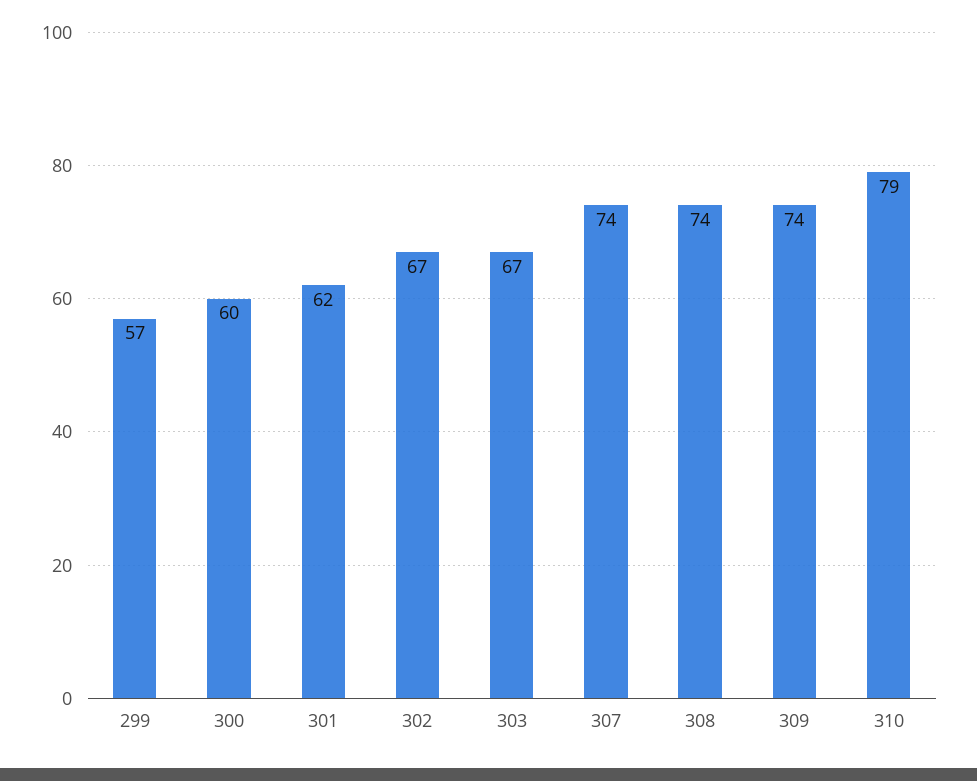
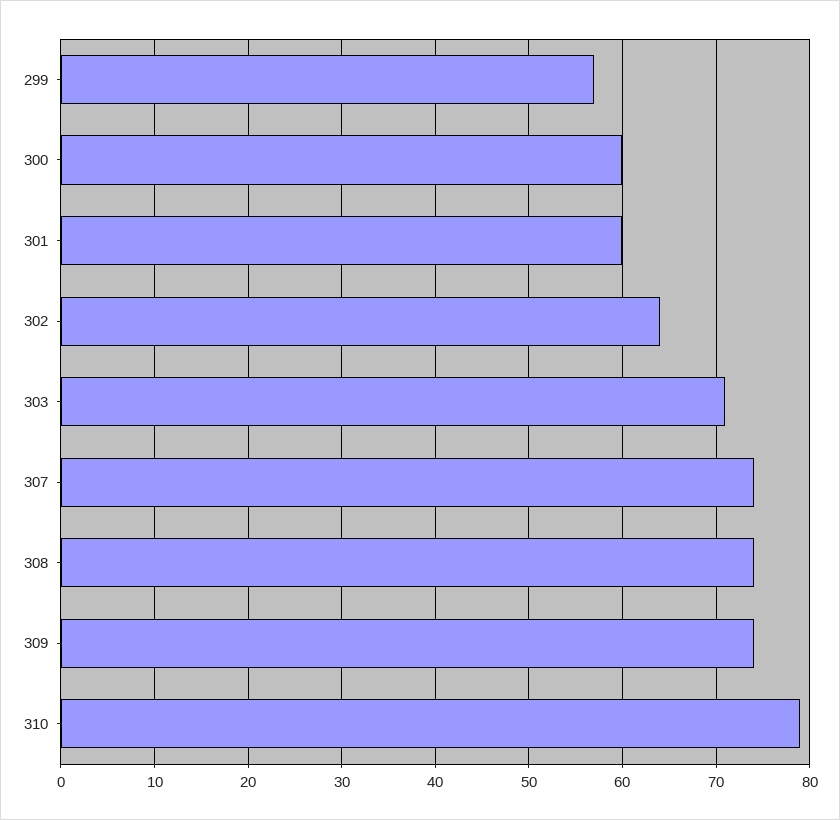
  {
    "299": 57,
    "300": 60,
-   "301": 62,
+   "301": 60,
-   "302": 67,
+   "302": 64,
-   "303": 67,
+   "303": 71,
    "307": 74,
    "308": 74,
    "309": 74,
    "310": 79
  }

